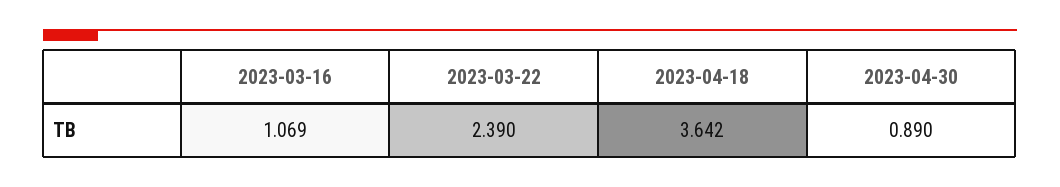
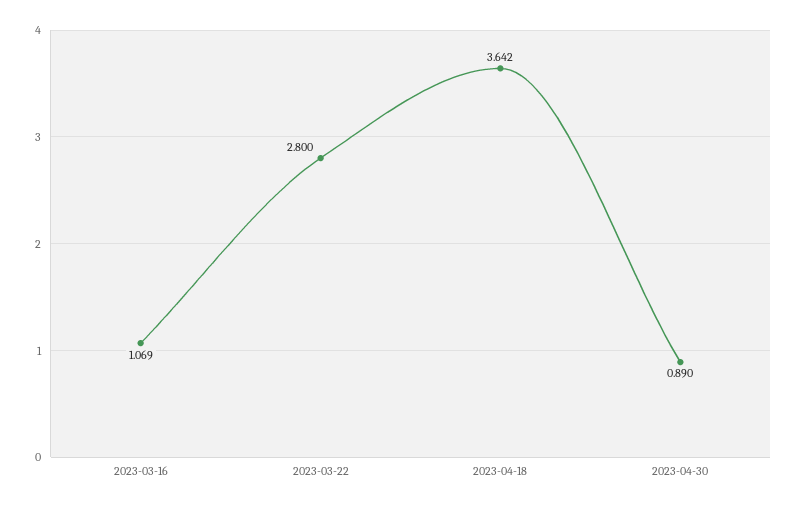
  {
    "2023-03-16": 1.069,
-   "2023-03-22": 2.39,
+   "2023-03-22": 2.8,
    "2023-04-18": 3.642,
    "2023-04-30": 0.89
  }

